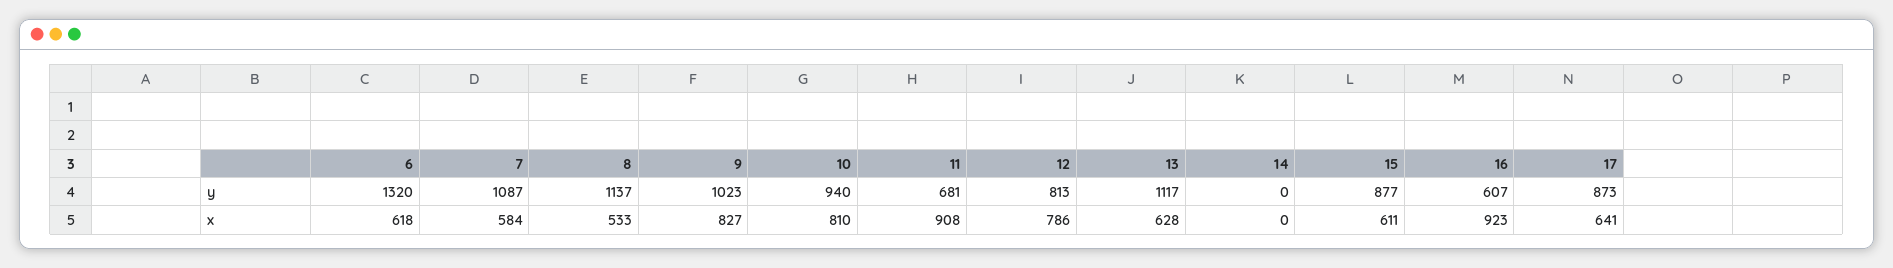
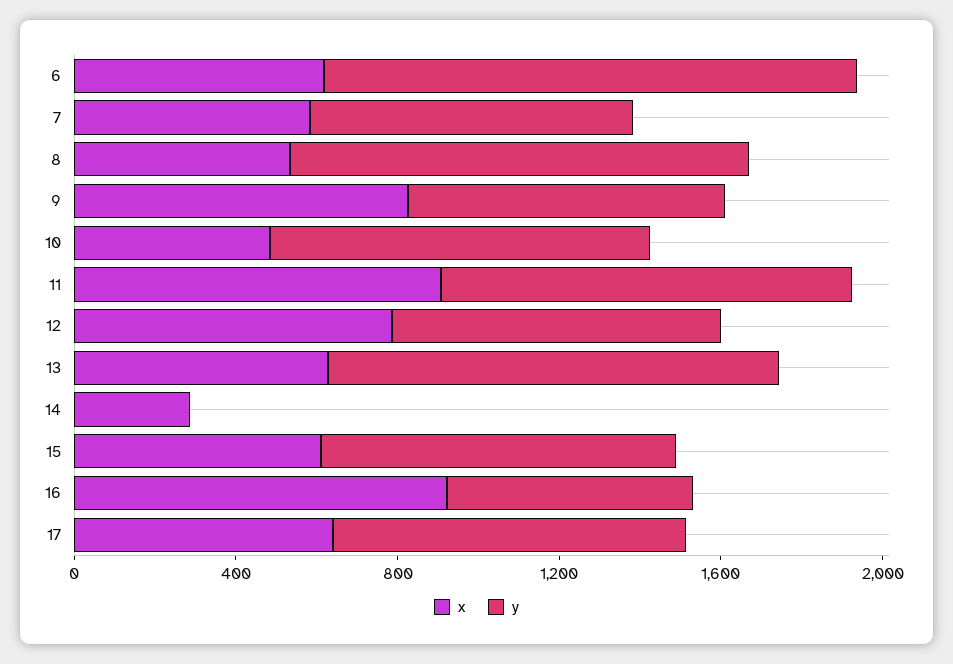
  {
    "y": {
      "6": 1320,
-     "7": 1087,
+     "7": 800,
      "8": 1137,
-     "9": 1023,
+     "9": 800,
      "10": 940,
-     "11": 681,
+     "11": 1000,
      "12": 813,
      "13": 1117,
      "14": 0,
      "15": 877,
      "16": 607,
      "17": 873
    },
    "x": {
      "6": 618,
      "7": 584,
      "8": 533,
      "9": 827,
-     "10": 810,
+     "10": 500,
      "11": 908,
      "12": 786,
      "13": 628,
-     "14": 0,
+     "14": 300,
      "15": 611,
      "16": 923,
      "17": 641
    }
  }

